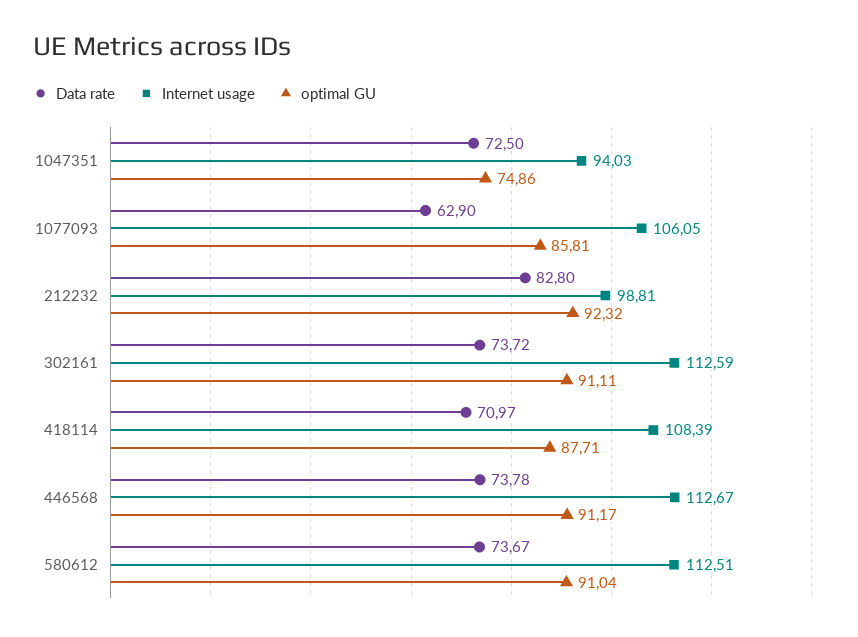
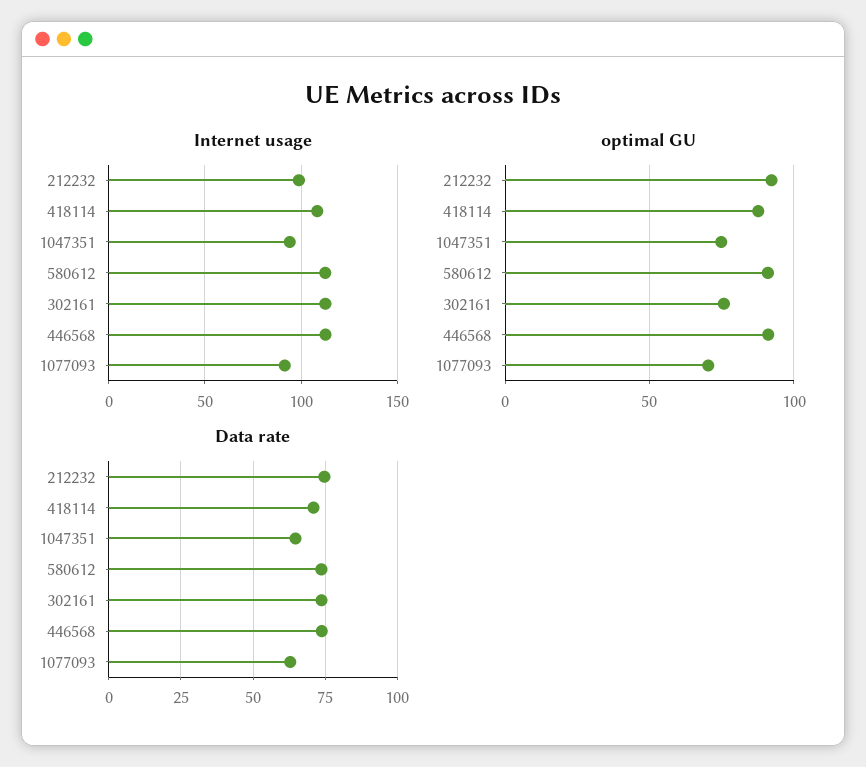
  {
    "Data rate": {
-     "1047351": 72.5,
+     "1047351": 65,
      "1077093": 62.9,
-     "212232": 82.8,
+     "212232": 75,
      "302161": 73.72,
      "418114": 70.97,
      "446568": 73.78,
      "580612": 73.67
    },
    "Internet usage": {
      "1047351": 94.03,
-     "1077093": 106.05,
+     "1077093": 90,
      "212232": 98.81,
      "302161": 112.59,
      "418114": 108.39,
      "446568": 112.67,
      "580612": 112.51
    },
    "optimal GU": {
      "1047351": 74.86,
-     "1077093": 85.81,
+     "1077093": 70,
      "212232": 92.32,
-     "302161": 91.11,
+     "302161": 75,
      "418114": 87.71,
      "446568": 91.17,
      "580612": 91.04
    }
  }

